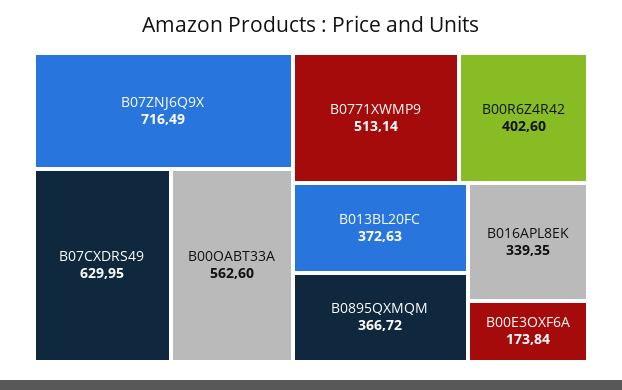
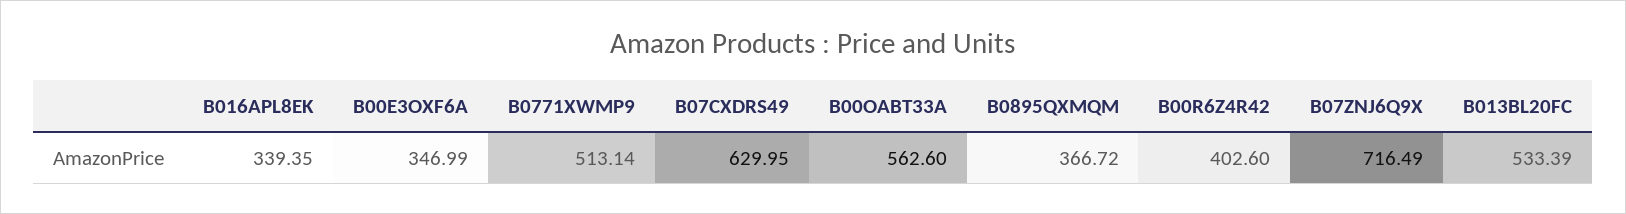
  {
    "B07ZNJ6Q9X": 716.49,
    "B07CXDRS49": 629.95,
    "B00OABT33A": 562.6,
    "B0771XWMP9": 513.14,
    "B00R6Z4R42": 402.6,
-   "B013BL20FC": 372.63,
+   "B013BL20FC": 533.39,
    "B0895QXMQM": 366.72,
    "B016APL8EK": 339.35,
-   "B00E3OXF6A": 173.84
+   "B00E3OXF6A": 346.99
  }

